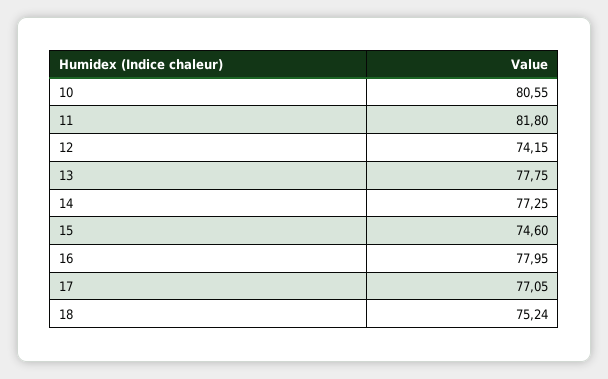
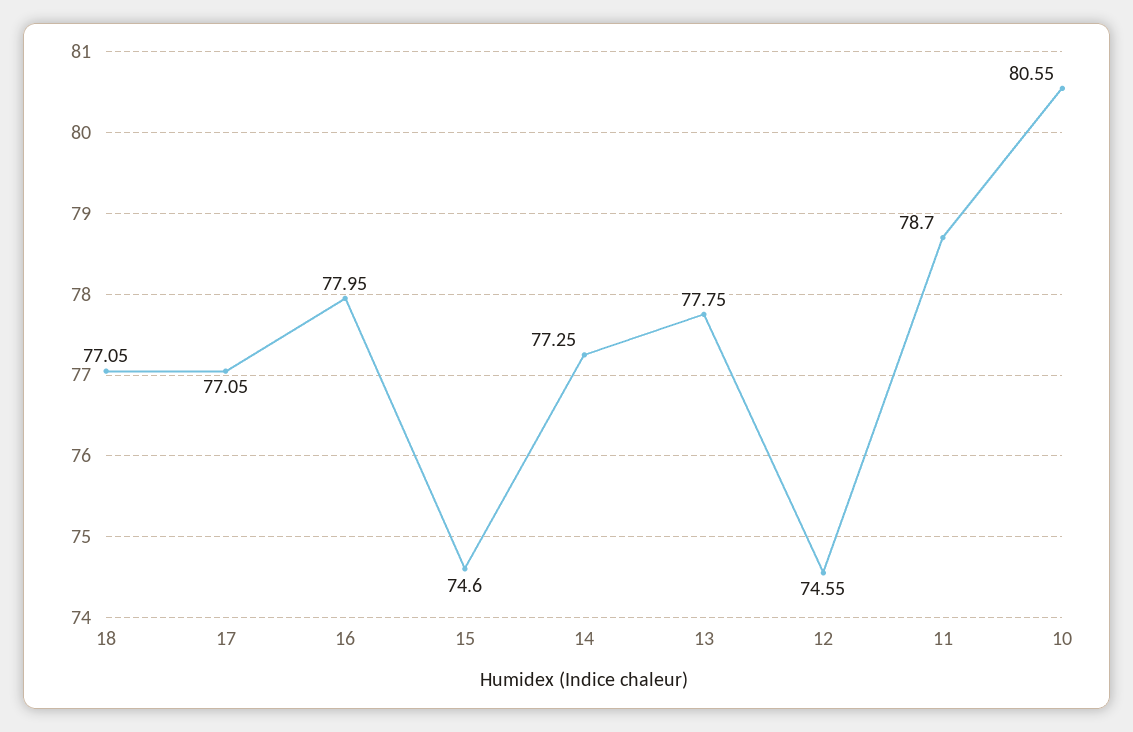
  {
    "10": 80.55,
-   "11": 81.8,
+   "11": 78.7,
-   "12": 74.15,
+   "12": 74.55,
    "13": 77.75,
    "14": 77.25,
    "15": 74.6,
    "16": 77.95,
    "17": 77.05,
-   "18": 75.24
+   "18": 77.05
  }

